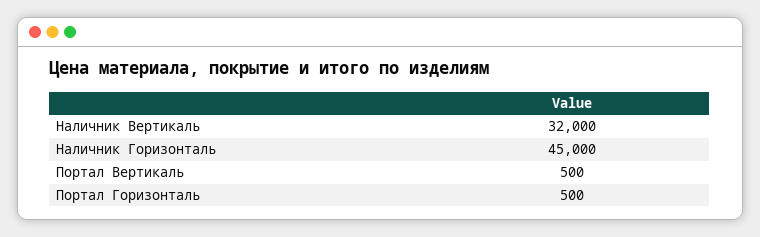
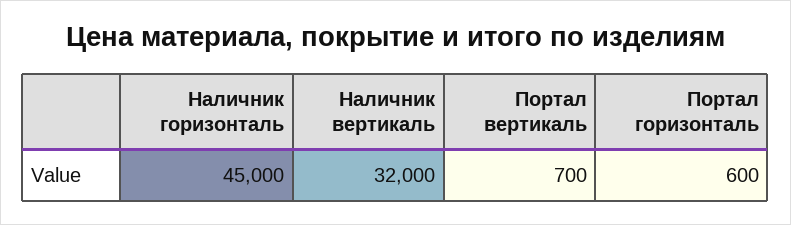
  {
    "Наличник Вертикаль": 32000,
    "Наличник Горизонталь": 45000,
-   "Портал Вертикаль": 500,
+   "Портал Вертикаль": 700,
-   "Портал Горизонталь": 500
+   "Портал Горизонталь": 600
  }

